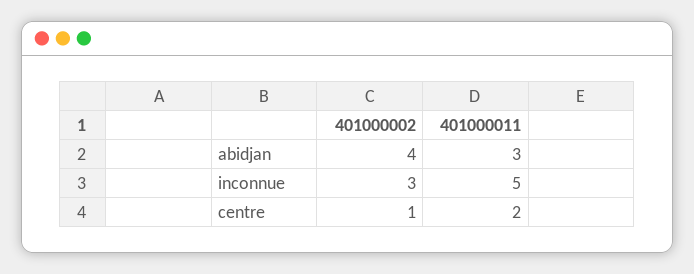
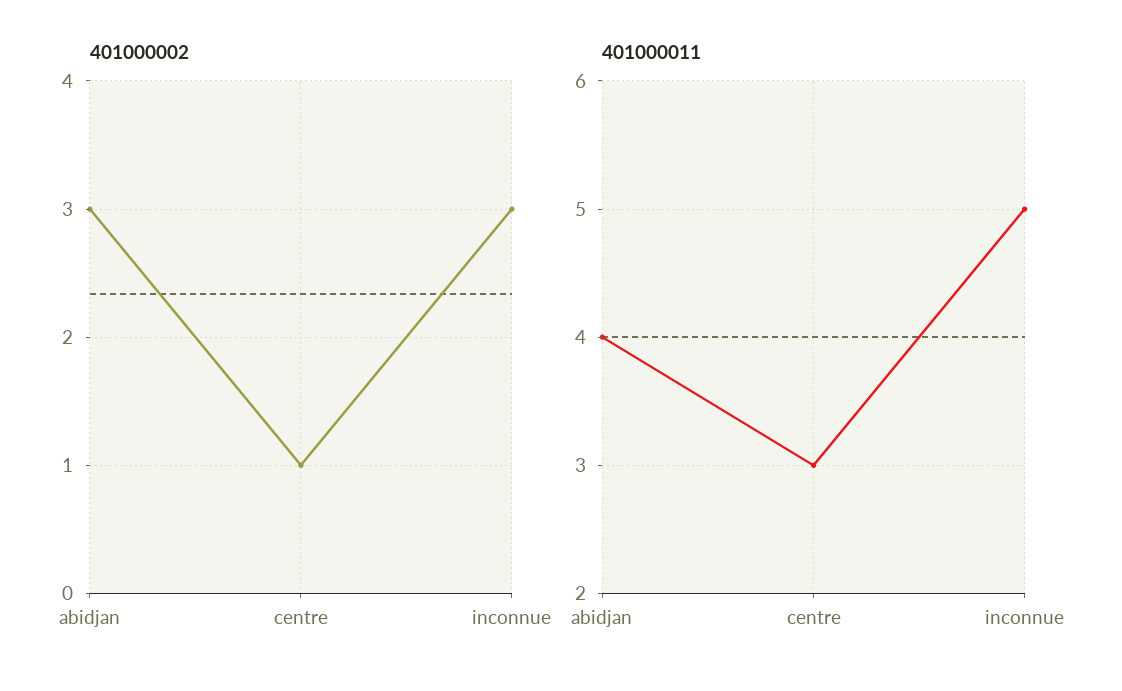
  {
    "401000002": {
-     "abidjan": 4,
+     "abidjan": 3,
      "inconnue": 3,
      "centre": 1
    },
    "401000011": {
-     "abidjan": 3,
+     "abidjan": 4,
      "inconnue": 5,
-     "centre": 2
+     "centre": 3
    }
  }

